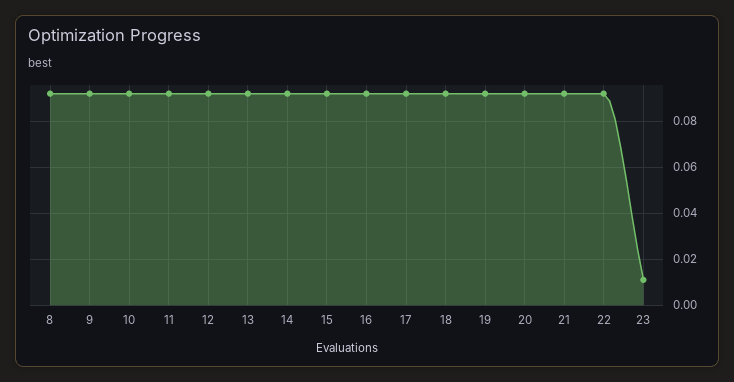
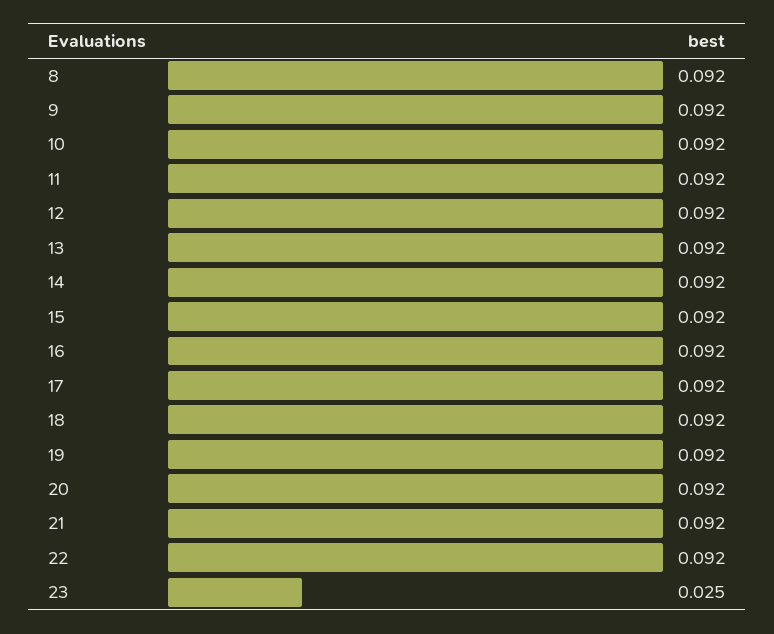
  {
    "8": 0.092,
    "9": 0.092,
    "10": 0.092,
    "11": 0.092,
    "12": 0.092,
    "13": 0.092,
    "14": 0.092,
    "15": 0.092,
    "16": 0.092,
    "17": 0.092,
    "18": 0.092,
    "19": 0.092,
    "20": 0.092,
    "21": 0.092,
    "22": 0.092,
-   "23": 0.01
+   "23": 0.025
  }

